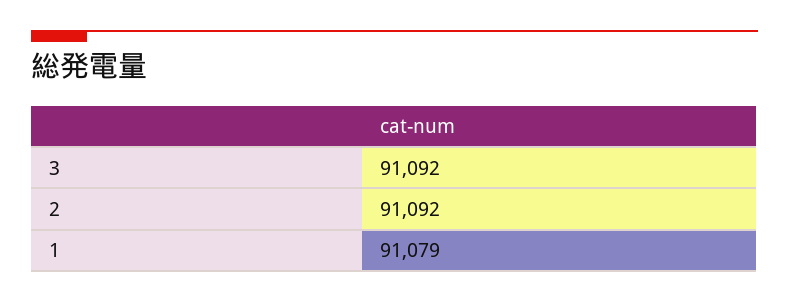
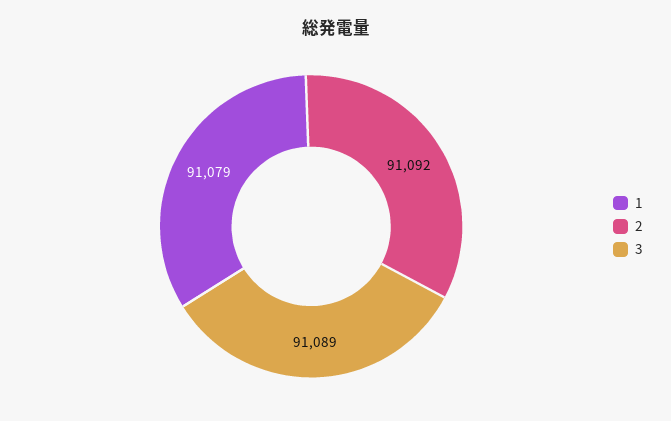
  {
-   "3": 91092,
+   "3": 91089,
    "2": 91092,
    "1": 91079
  }

